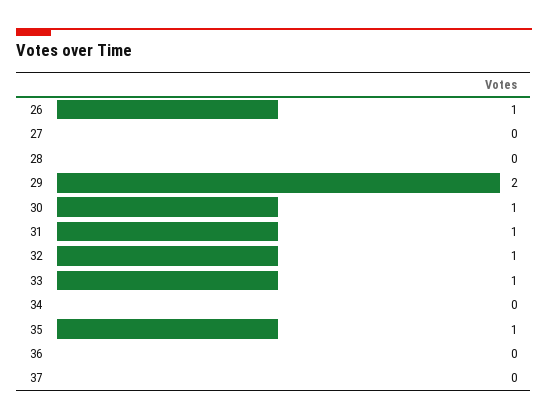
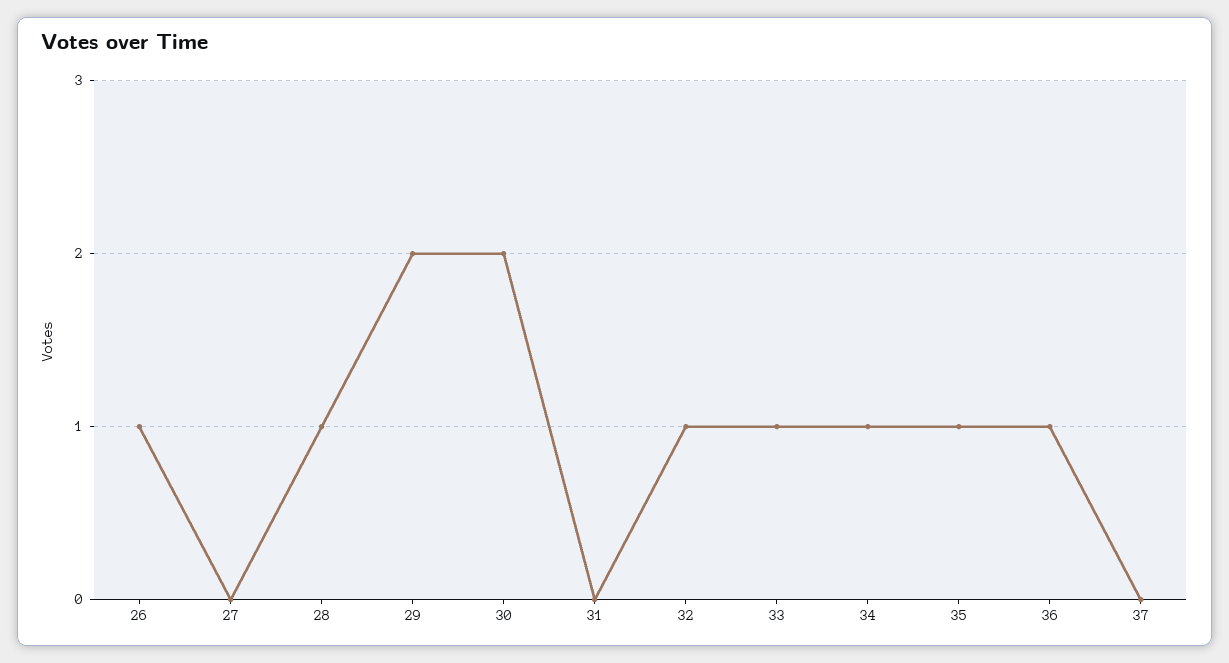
  {
    "26": 1,
    "27": 0,
-   "28": 0,
+   "28": 1,
    "29": 2,
-   "30": 1,
+   "30": 2,
-   "31": 1,
+   "31": 0,
    "32": 1,
    "33": 1,
-   "34": 0,
+   "34": 1,
    "35": 1,
-   "36": 0,
+   "36": 1,
    "37": 0
  }

